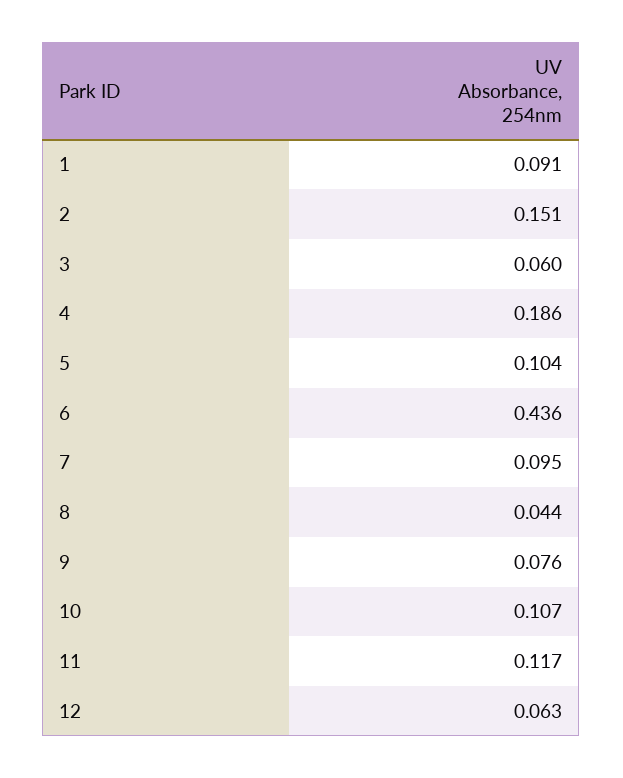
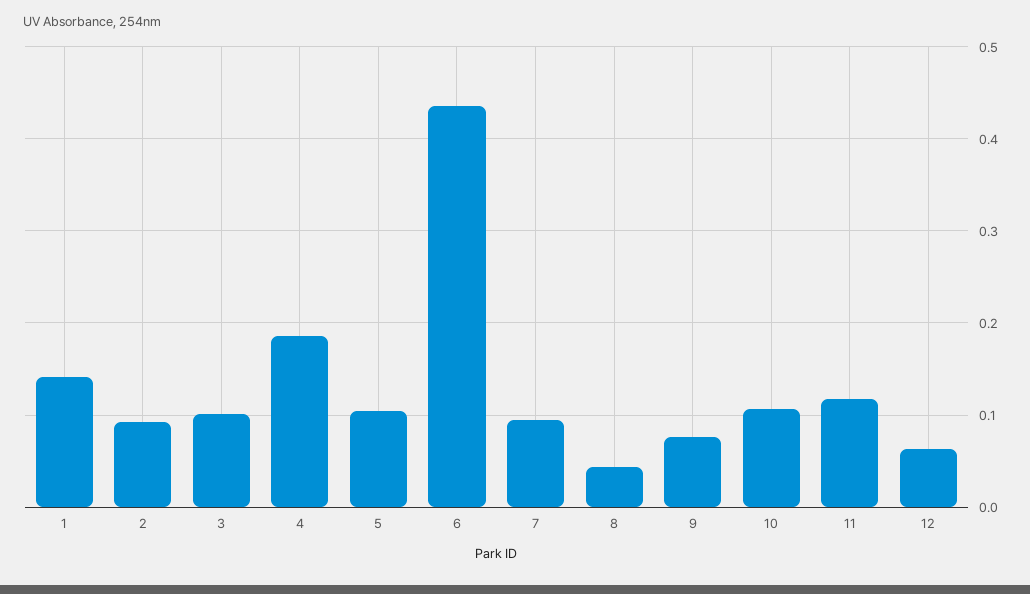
  {
-   "1": 0.091,
+   "1": 0.14,
-   "2": 0.151,
+   "2": 0.09,
-   "3": 0.06,
+   "3": 0.1,
    "4": 0.186,
    "5": 0.104,
    "6": 0.436,
    "7": 0.095,
    "8": 0.044,
    "9": 0.076,
    "10": 0.107,
    "11": 0.117,
    "12": 0.063
  }

